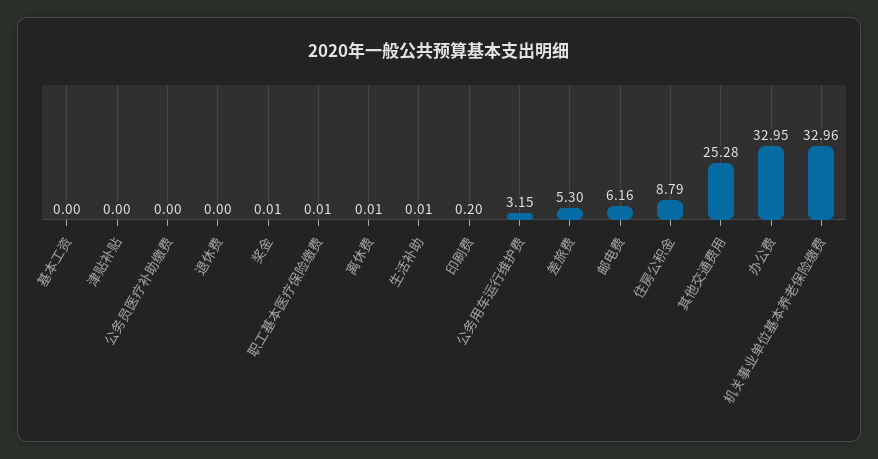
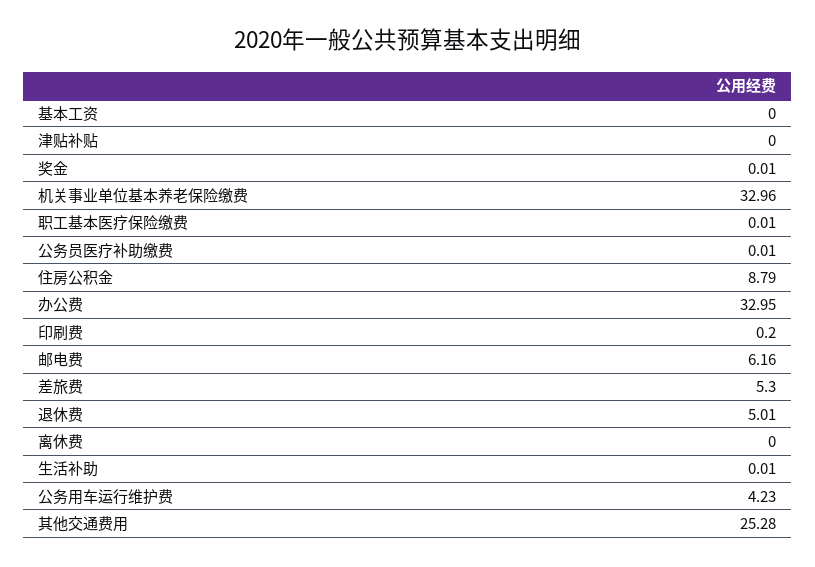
  {
    "基本工资": 0,
    "津贴补贴": 0,
-   "公务员医疗补助缴费": 0,
+   "公务员医疗补助缴费": 0.01,
-   "退休费": 0,
+   "退休费": 5.01,
    "奖金": 0.01,
    "职工基本医疗保险缴费": 0.01,
-   "离休费": 0.01,
+   "离休费": 0,
    "生活补助": 0.01,
    "印刷费": 0.2,
-   "公务用车运行维护费": 3.15,
+   "公务用车运行维护费": 4.23,
    "差旅费": 5.3,
    "邮电费": 6.16,
    "住房公积金": 8.79,
    "其他交通费用": 25.28,
    "办公费": 32.95,
    "机关事业单位基本养老保险缴费": 32.96
  }

